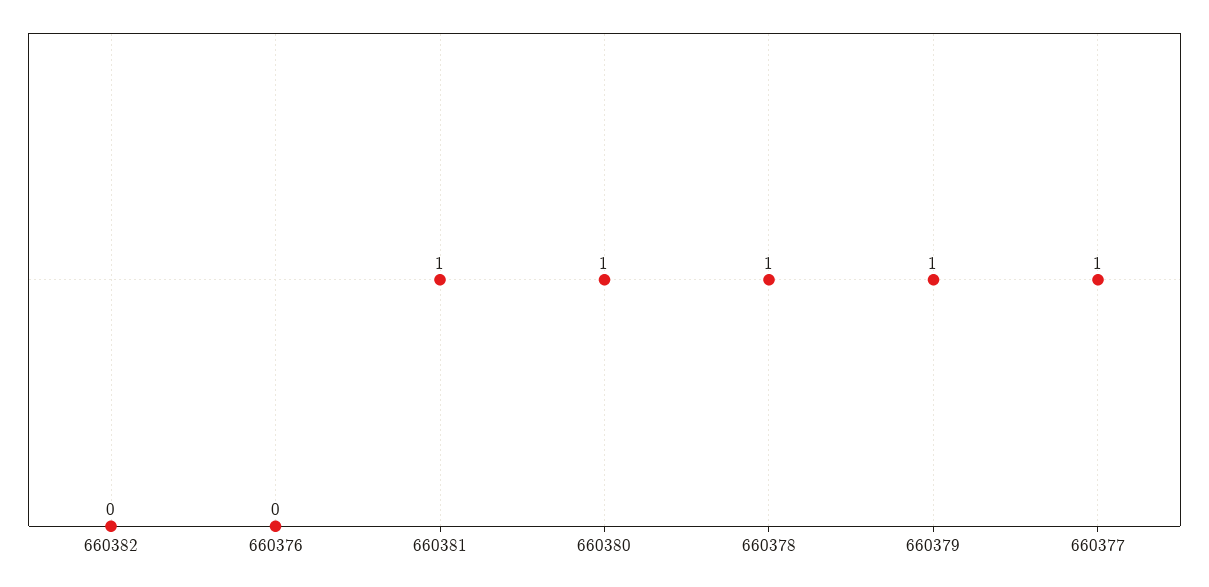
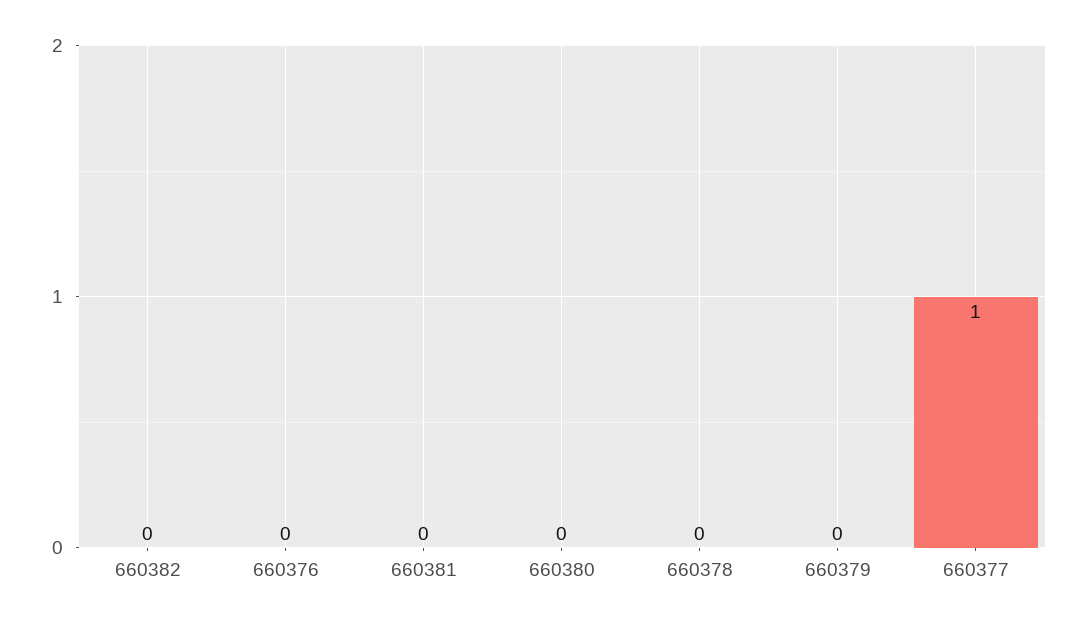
  {
    "660382": 0,
    "660376": 0,
-   "660381": 1,
+   "660381": 0,
-   "660380": 1,
+   "660380": 0,
-   "660378": 1,
+   "660378": 0,
-   "660379": 1,
+   "660379": 0,
    "660377": 1
  }

